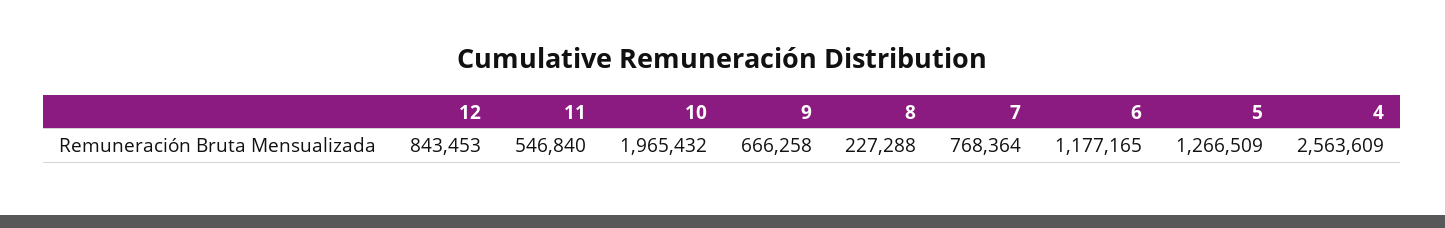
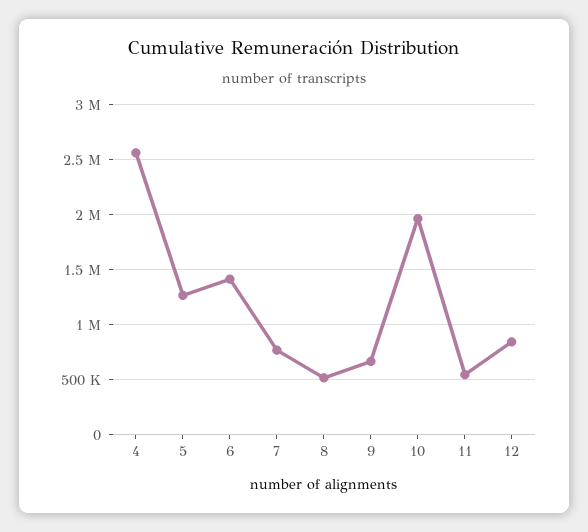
  {
    "12": 843453,
    "11": 546840,
    "10": 1965432,
    "9": 666258,
-   "8": 227288,
+   "8": 500000,
    "7": 768364,
-   "6": 1177165,
+   "6": 1400000,
    "5": 1266509,
    "4": 2563609
  }

